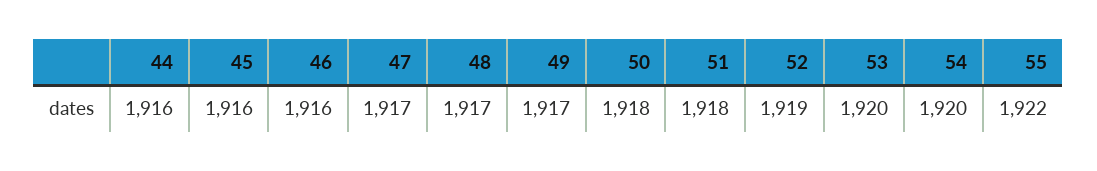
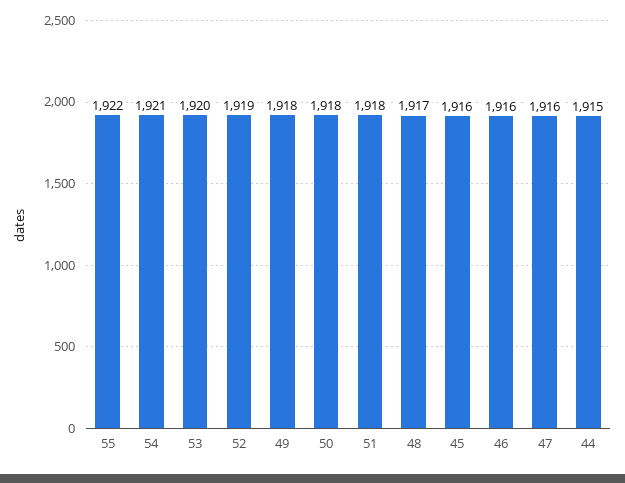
  {
-   "44": 1916,
+   "44": 1915,
    "45": 1916,
    "46": 1916,
-   "47": 1917,
+   "47": 1916,
    "48": 1917,
-   "49": 1917,
+   "49": 1918,
    "50": 1918,
    "51": 1918,
    "52": 1919,
    "53": 1920,
-   "54": 1920,
+   "54": 1921,
    "55": 1922
  }

